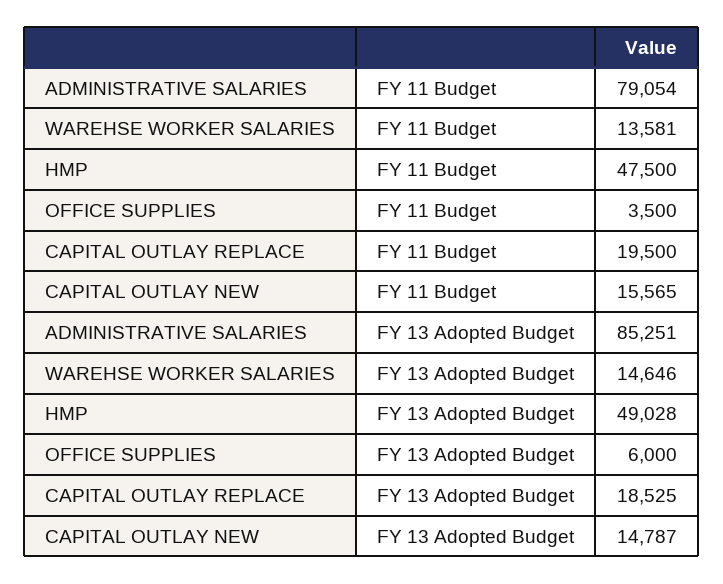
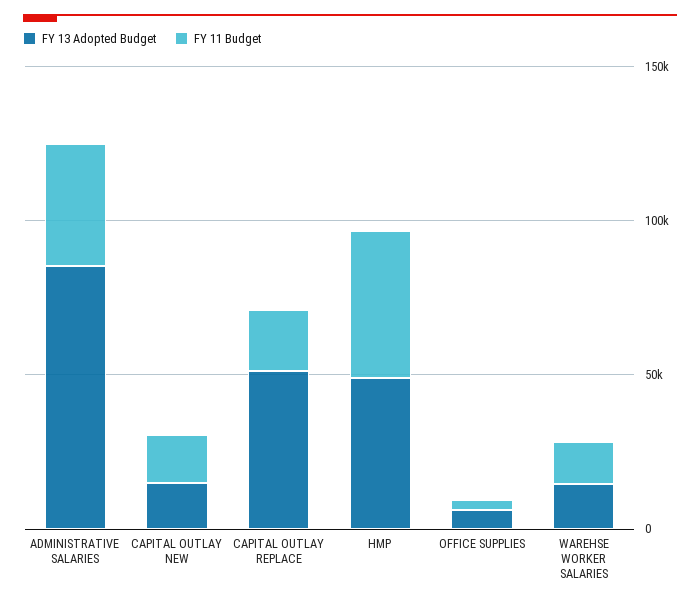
  {
    "FY 11 Budget": {
-     "ADMINISTRATIVE SALARIES": 79054,
+     "ADMINISTRATIVE SALARIES": 40000,
      "WAREHSE WORKER SALARIES": 13581,
      "HMP": 47500,
      "OFFICE SUPPLIES": 3500,
      "CAPITAL OUTLAY REPLACE": 19500,
      "CAPITAL OUTLAY NEW": 15565
    },
    "FY 13 Adopted Budget": {
      "ADMINISTRATIVE SALARIES": 85251,
      "WAREHSE WORKER SALARIES": 14646,
      "HMP": 49028,
      "OFFICE SUPPLIES": 6000,
-     "CAPITAL OUTLAY REPLACE": 18525,
+     "CAPITAL OUTLAY REPLACE": 50000,
      "CAPITAL OUTLAY NEW": 14787
    }
  }

